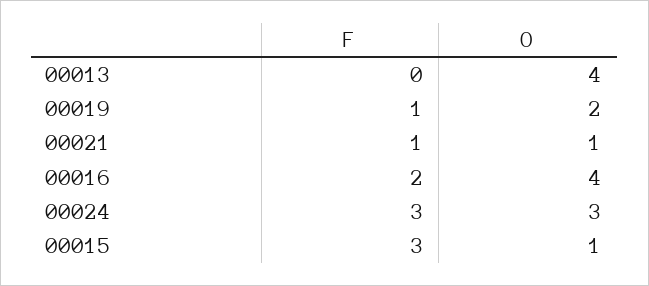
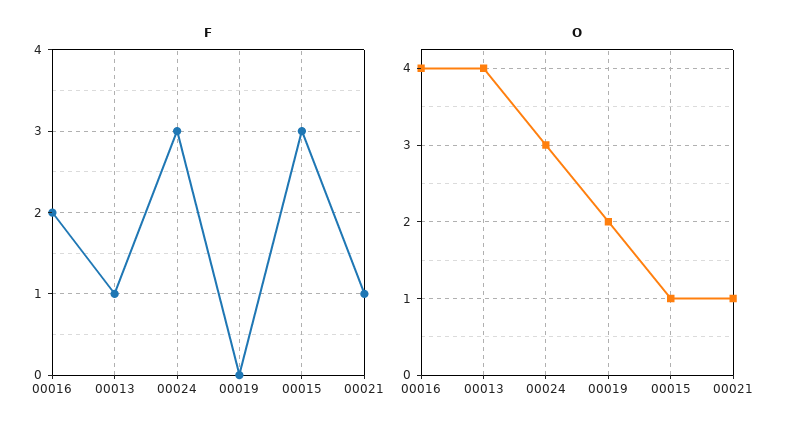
  {
    "F": {
-     "00013": 0,
+     "00013": 1,
-     "00019": 1,
+     "00019": 0,
      "00021": 1,
      "00016": 2,
      "00024": 3,
      "00015": 3
    },
    "O": {
      "00013": 4,
      "00019": 2,
      "00021": 1,
      "00016": 4,
      "00024": 3,
      "00015": 1
    }
  }

